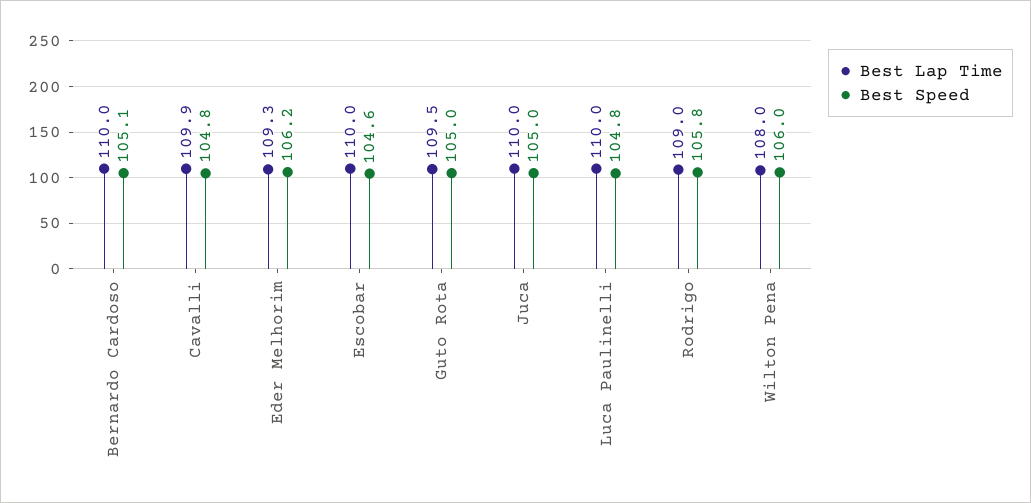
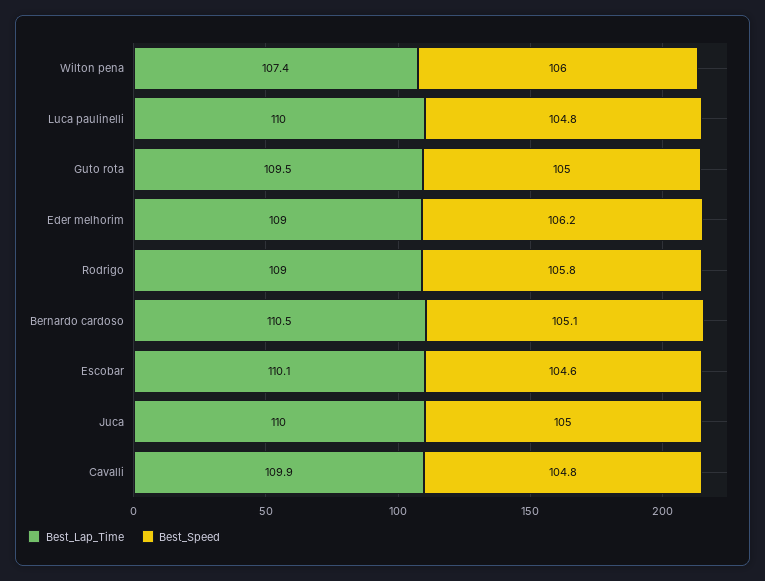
  {
    "Best Lap Time": {
-     "Bernardo Cardoso": 110,
+     "Bernardo Cardoso": 110.5,
      "Cavalli": 109.9,
-     "Eder Melhorim": 109.3,
+     "Eder Melhorim": 109,
-     "Escobar": 110,
+     "Escobar": 110.1,
      "Guto Rota": 109.5,
      "Juca": 110,
      "Luca Paulinelli": 110,
      "Rodrigo": 109,
-     "Wilton Pena": 108
+     "Wilton Pena": 107.4
    },
    "Best Speed": {
      "Bernardo Cardoso": 105.1,
      "Cavalli": 104.8,
      "Eder Melhorim": 106.2,
      "Escobar": 104.6,
      "Guto Rota": 105,
      "Juca": 105,
      "Luca Paulinelli": 104.8,
      "Rodrigo": 105.8,
      "Wilton Pena": 106
    }
  }

